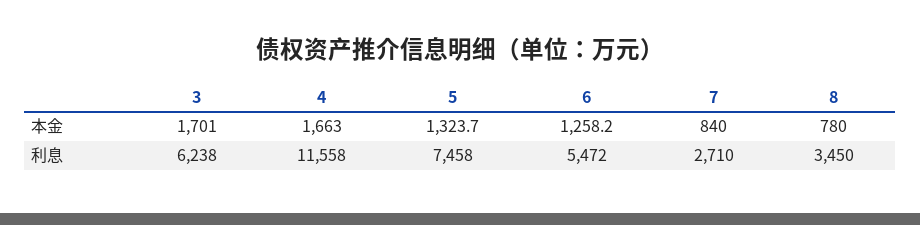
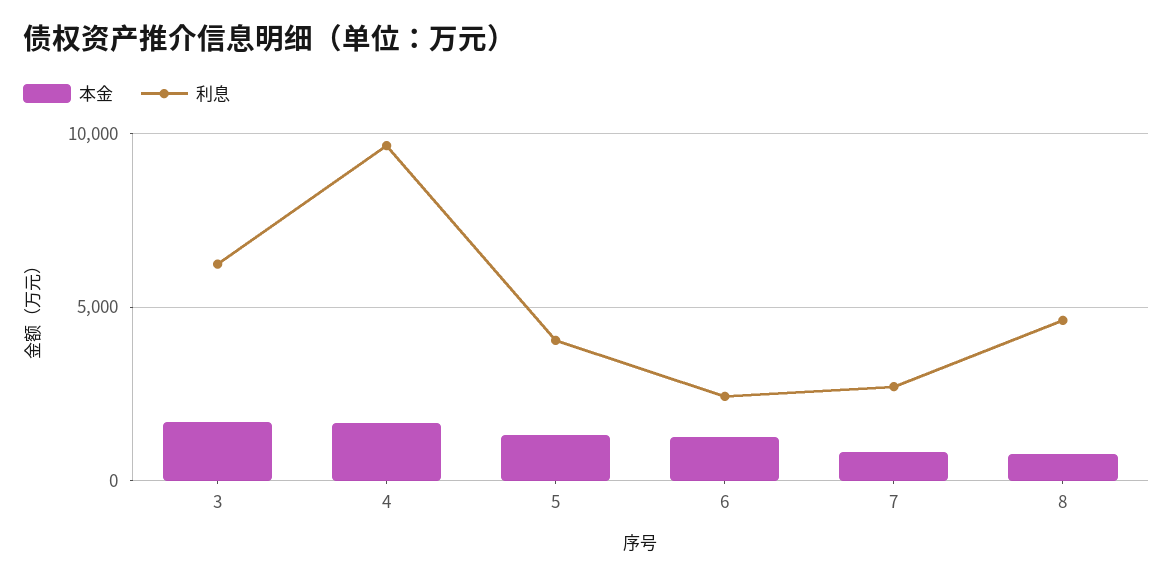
  {
    "本金": {
      "3": 1701,
      "4": 1663,
      "5": 1323.7,
      "6": 1258.2,
      "7": 840,
      "8": 780
    },
    "利息": {
      "3": 6238,
-     "4": 11558,
+     "4": 9500,
-     "5": 7458,
+     "5": 4000,
-     "6": 5472,
+     "6": 2500,
      "7": 2710,
-     "8": 3450
+     "8": 4500
    }
  }

